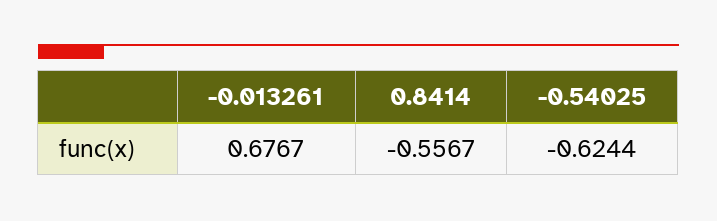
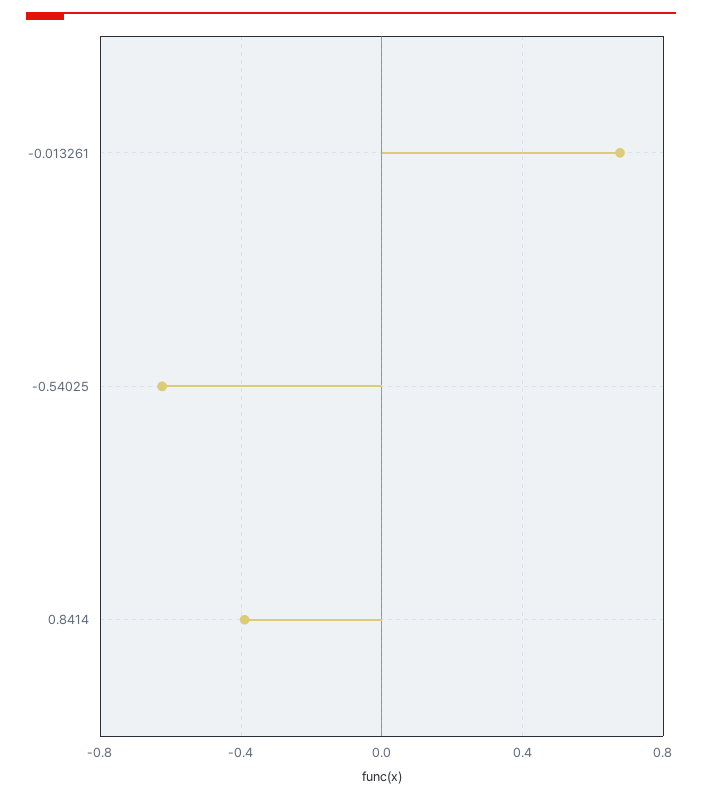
  {
    "-0.013261": 0.6767,
-   "0.8414": -0.5567,
+   "0.8414": -0.4,
    "-0.54025": -0.6244
  }

